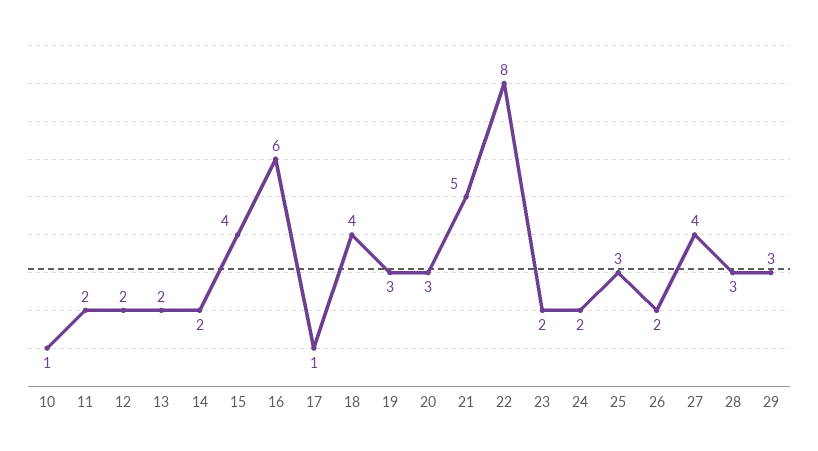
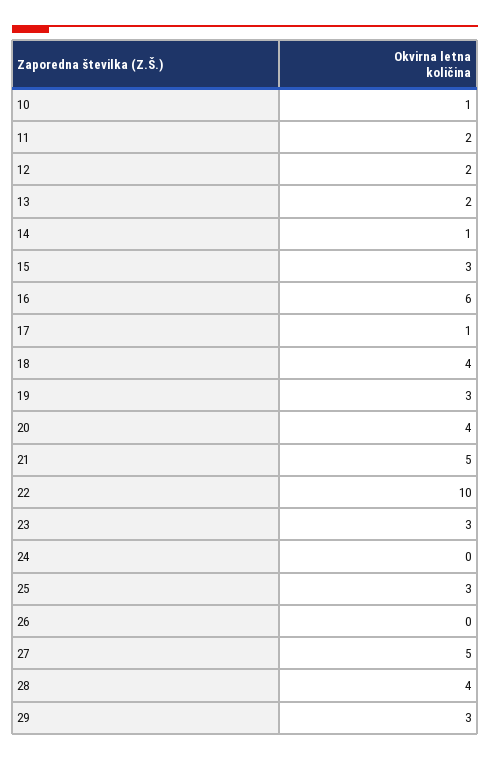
  {
    "10": 1,
    "11": 2,
    "12": 2,
    "13": 2,
-   "14": 2,
+   "14": 1,
-   "15": 4,
+   "15": 3,
    "16": 6,
    "17": 1,
    "18": 4,
    "19": 3,
-   "20": 3,
+   "20": 4,
    "21": 5,
-   "22": 8,
+   "22": 10,
-   "23": 2,
+   "23": 3,
-   "24": 2,
+   "24": 0,
    "25": 3,
-   "26": 2,
+   "26": 0,
-   "27": 4,
+   "27": 5,
-   "28": 3,
+   "28": 4,
    "29": 3
  }

